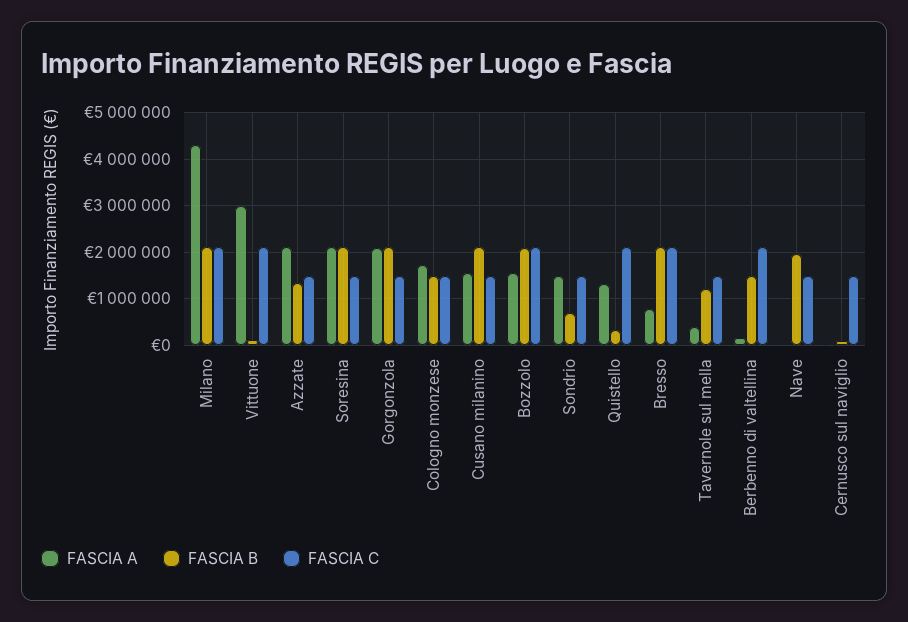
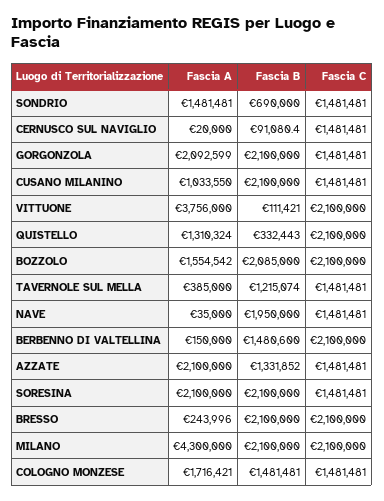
  {
    "FASCIA A": {
      "Milano": 4300000,
-     "Vittuone": 3000000,
+     "Vittuone": 3756000,
      "Azzate": 2100000,
      "Soresina": 2100000,
      "Gorgonzola": 2092599,
      "Cologno monzese": 1716421,
-     "Cusano milanino": 1600000,
+     "Cusano milanino": 1033550,
      "Bozzolo": 1554542,
      "Sondrio": 1481481,
      "Quistello": 1310324,
-     "Bresso": 800000,
+     "Bresso": 243996,
      "Tavernole sul mella": 385000,
      "Berbenno di valtellina": 150000,
      "Nave": 35000,
      "Cernusco sul naviglio": 20000
    },
    "FASCIA B": {
      "Milano": 2100000,
      "Vittuone": 111421,
      "Azzate": 1331852,
      "Soresina": 2100000,
      "Gorgonzola": 2100000,
      "Cologno monzese": 1481481,
      "Cusano milanino": 2100000,
      "Bozzolo": 2085000,
      "Sondrio": 690000,
      "Quistello": 332443,
      "Bresso": 2100000,
      "Tavernole sul mella": 1215074,
      "Berbenno di valtellina": 1480600,
      "Nave": 1950000,
      "Cernusco sul naviglio": 91080.4
    },
    "FASCIA C": {
      "Milano": 2100000,
      "Vittuone": 2100000,
      "Azzate": 1481481,
      "Soresina": 1481481,
      "Gorgonzola": 1481481,
      "Cologno monzese": 1481481,
      "Cusano milanino": 1481481,
      "Bozzolo": 2100000,
      "Sondrio": 1481481,
      "Quistello": 2100000,
      "Bresso": 2100000,
      "Tavernole sul mella": 1481481,
      "Berbenno di valtellina": 2100000,
      "Nave": 1481481,
      "Cernusco sul naviglio": 1481481
    }
  }

